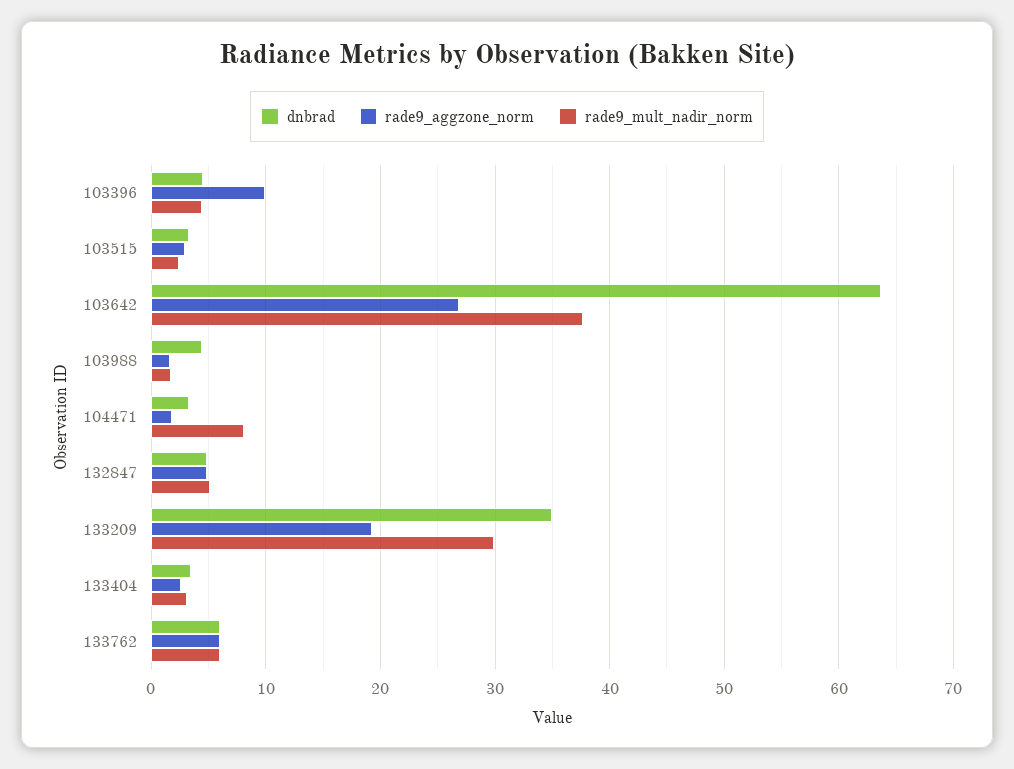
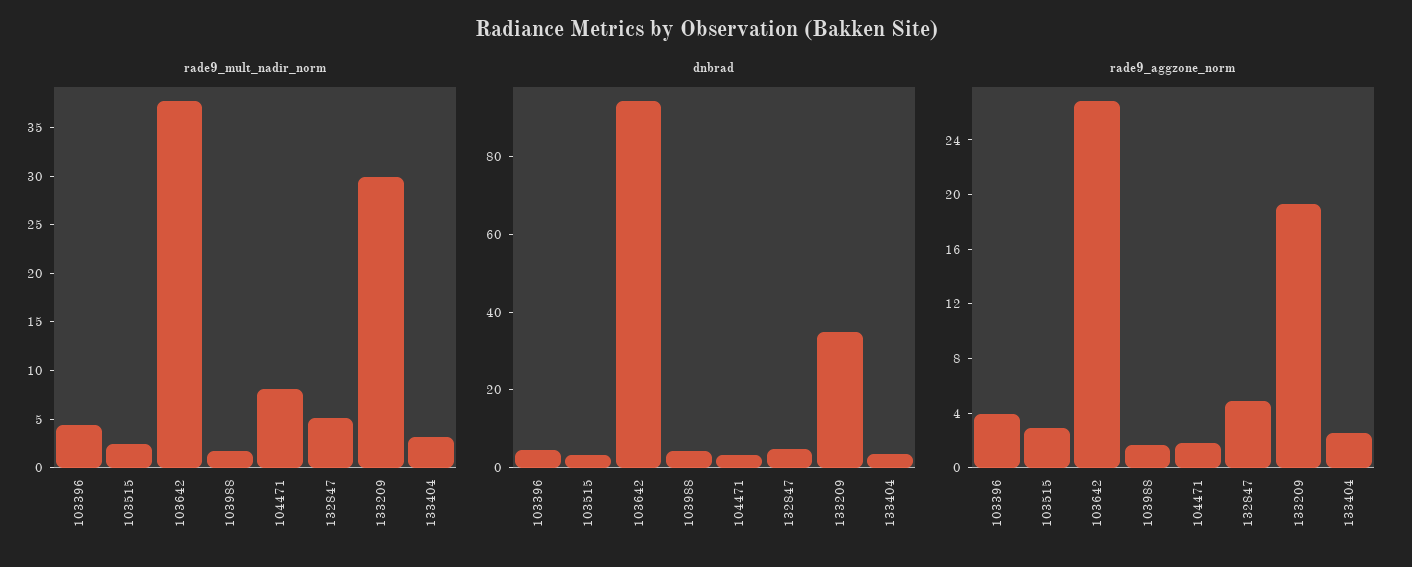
  {
    "dnbrad": {
      "103396": 5,
      "103515": 3,
-     "103642": 64,
+     "103642": 95,
      "103988": 4,
      "104471": 3,
      "132847": 5,
      "133209": 35,
-     "133404": 3,
+     "133404": 3
-     "133762": 6
    },
    "rade9_aggzone_norm": {
-     "103396": 10,
+     "103396": 4,
      "103515": 3,
      "103642": 27,
      "103988": 2,
      "104471": 2,
      "132847": 5,
      "133209": 19,
-     "133404": 3,
+     "133404": 3
-     "133762": 6
    },
    "rade9_mult_nadir_norm": {
      "103396": 4,
      "103515": 2,
      "103642": 38,
      "103988": 2,
      "104471": 8,
      "132847": 5,
      "133209": 30,
-     "133404": 3,
+     "133404": 3
-     "133762": 6
    }
  }

